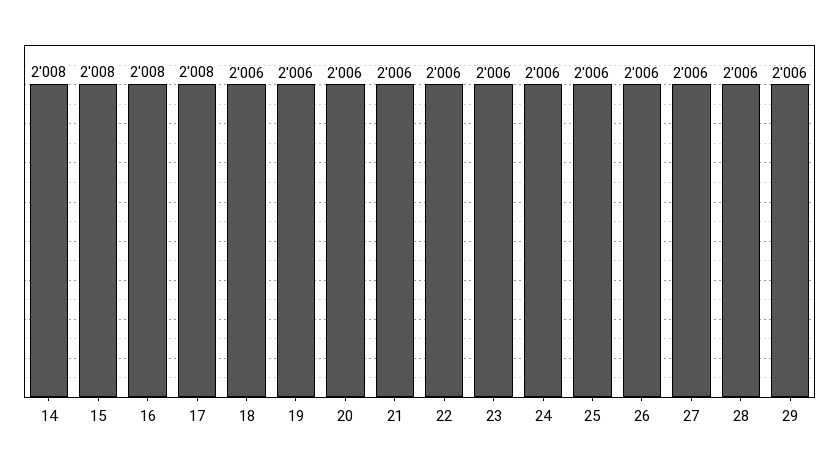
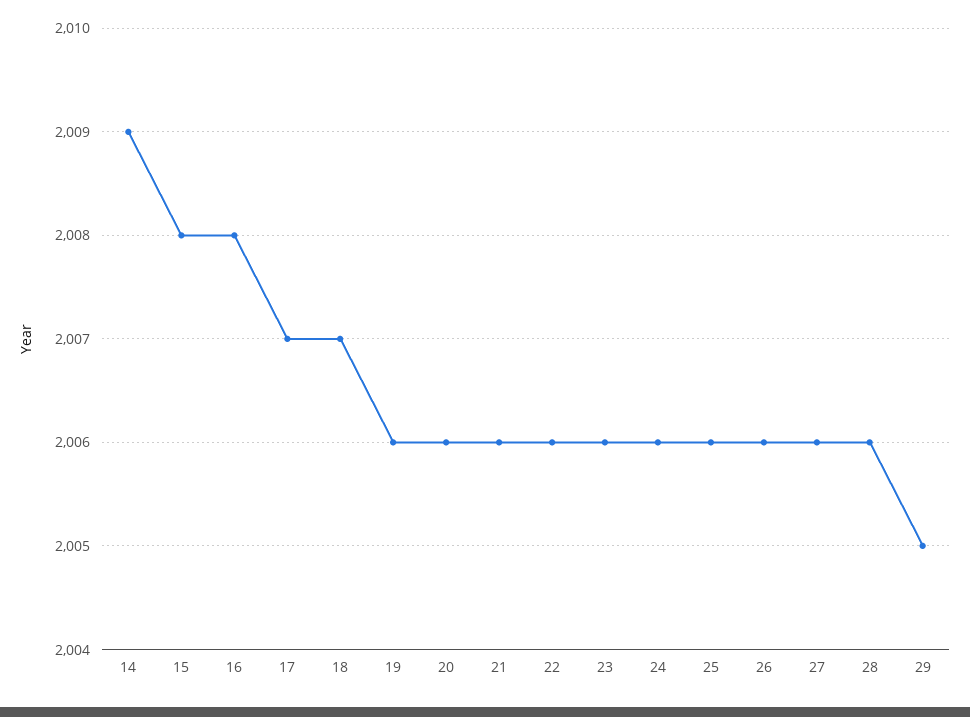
  {
-   "14": 2008,
+   "14": 2009,
    "15": 2008,
    "16": 2008,
-   "17": 2008,
+   "17": 2007,
-   "18": 2006,
+   "18": 2007,
    "19": 2006,
    "20": 2006,
    "21": 2006,
    "22": 2006,
    "23": 2006,
    "24": 2006,
    "25": 2006,
    "26": 2006,
    "27": 2006,
    "28": 2006,
-   "29": 2006
+   "29": 2005
  }

